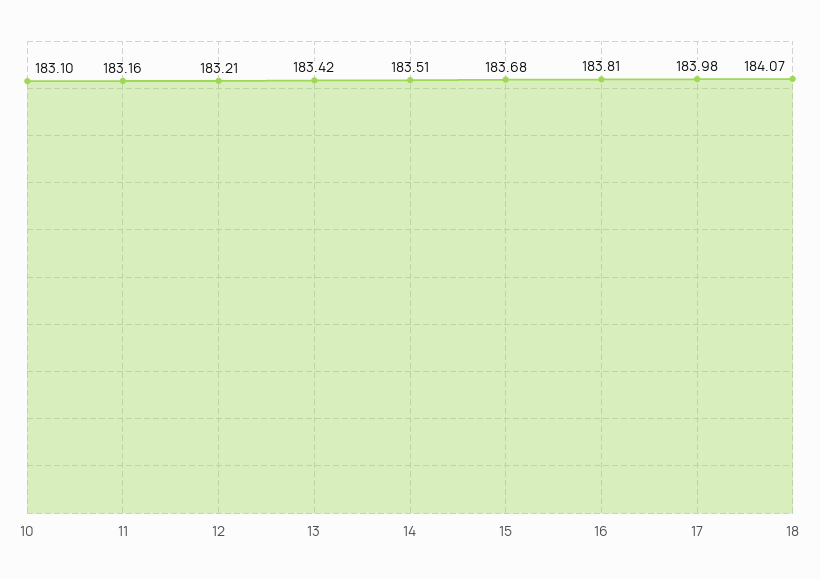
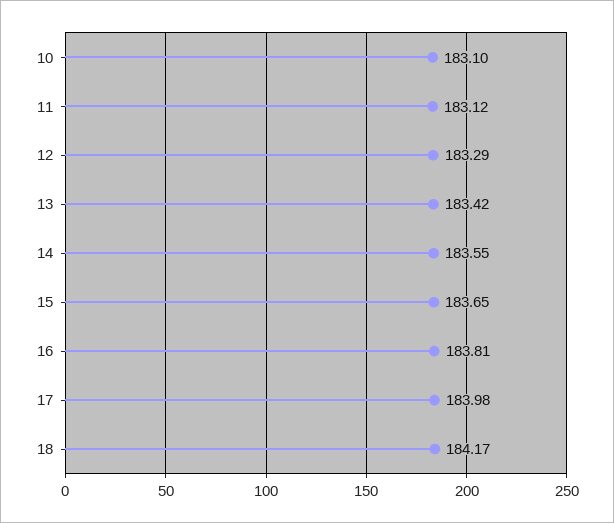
  {
    "10": 183.1,
-   "11": 183.16,
+   "11": 183.12,
-   "12": 183.21,
+   "12": 183.29,
    "13": 183.42,
-   "14": 183.51,
+   "14": 183.55,
-   "15": 183.68,
+   "15": 183.65,
    "16": 183.81,
    "17": 183.98,
-   "18": 184.07
+   "18": 184.17
  }

